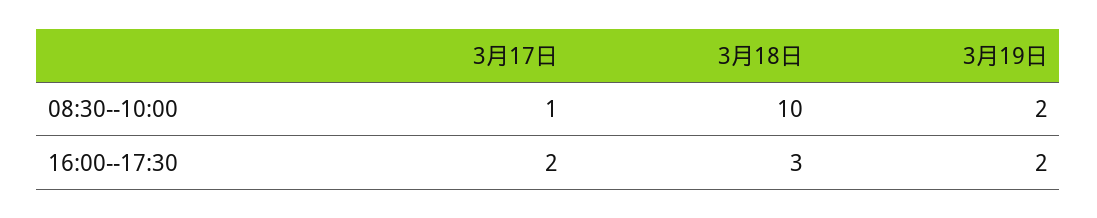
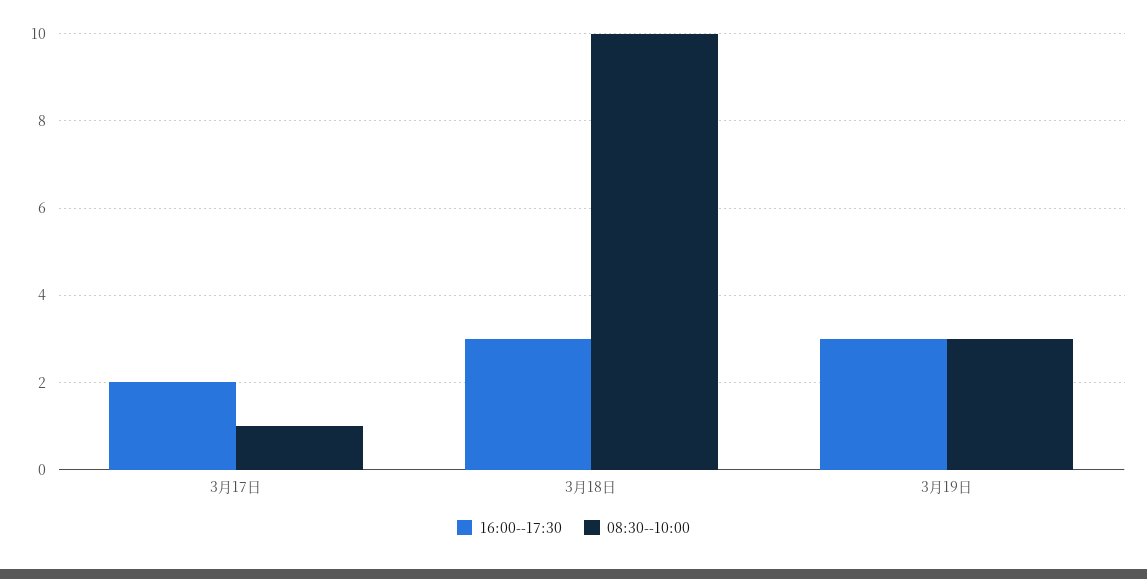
  {
    "08:30--10:00": {
      "3月17日": 1,
      "3月18日": 10,
-     "3月19日": 2
+     "3月19日": 3
    },
    "16:00--17:30": {
      "3月17日": 2,
      "3月18日": 3,
-     "3月19日": 2
+     "3月19日": 3
    }
  }

